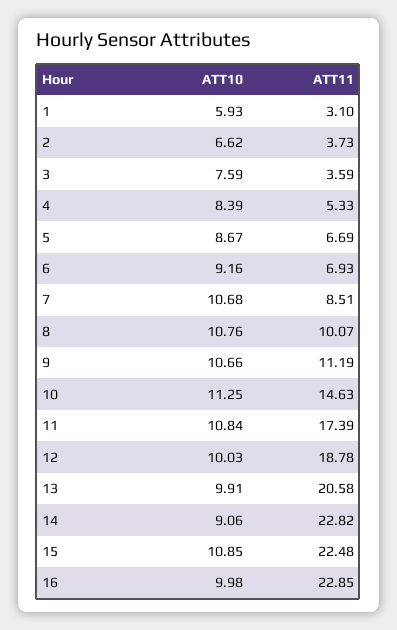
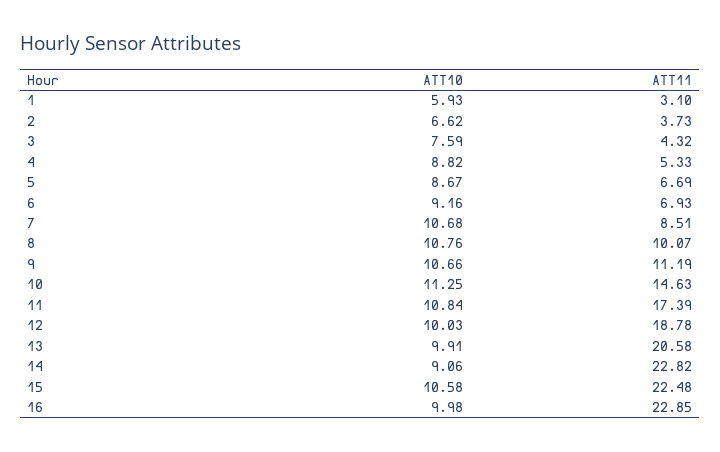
  {
    "ATT10": {
      "1": 5.93,
      "2": 6.62,
      "3": 7.59,
-     "4": 8.39,
+     "4": 8.82,
      "5": 8.67,
      "6": 9.16,
      "7": 10.68,
      "8": 10.76,
      "9": 10.66,
      "10": 11.25,
      "11": 10.84,
      "12": 10.03,
      "13": 9.91,
      "14": 9.06,
-     "15": 10.85,
+     "15": 10.58,
      "16": 9.98
    },
    "ATT11": {
      "1": 3.1,
      "2": 3.73,
-     "3": 3.59,
+     "3": 4.32,
      "4": 5.33,
      "5": 6.69,
      "6": 6.93,
      "7": 8.51,
      "8": 10.07,
      "9": 11.19,
      "10": 14.63,
      "11": 17.39,
      "12": 18.78,
      "13": 20.58,
      "14": 22.82,
      "15": 22.48,
      "16": 22.85
    }
  }

